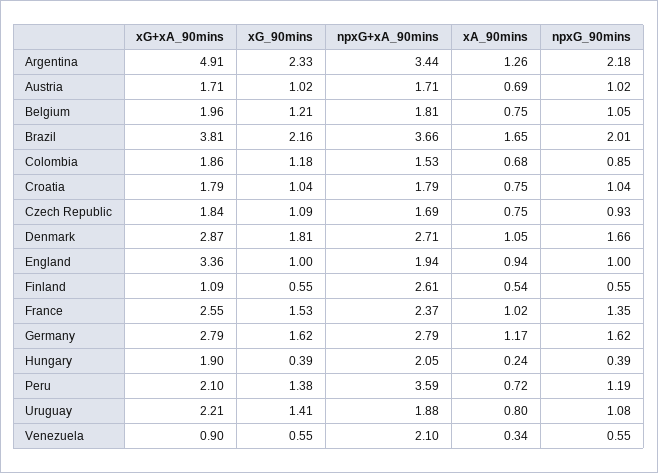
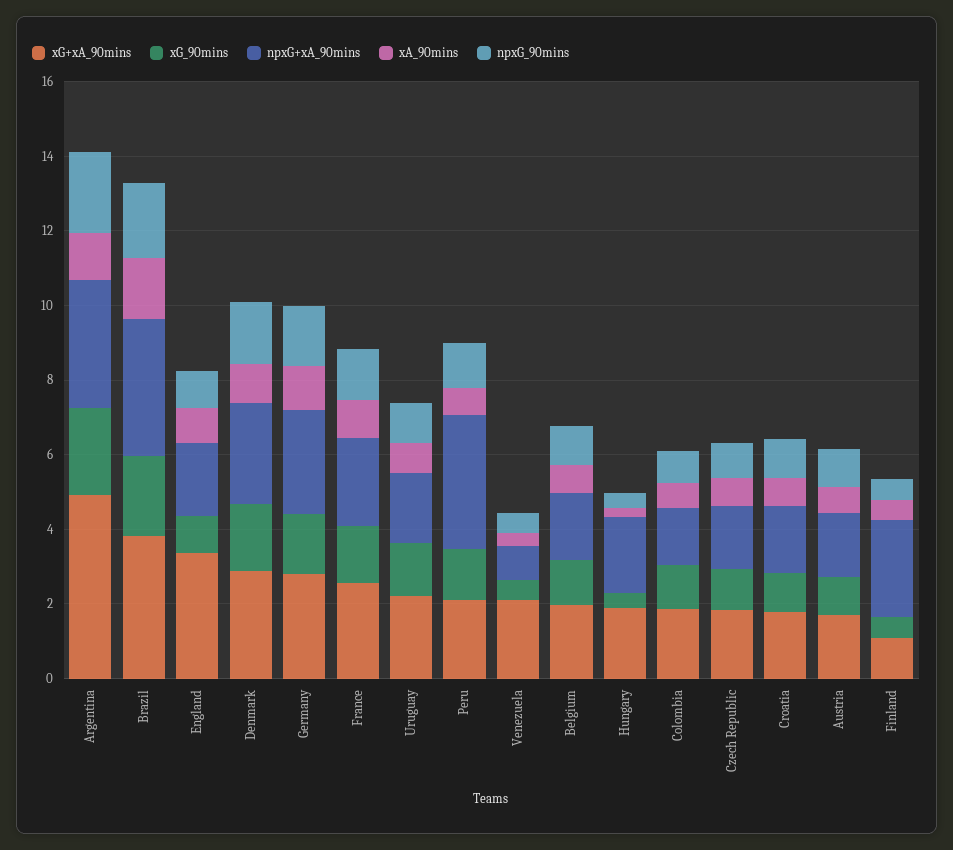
  {
    "xG+xA_90mins": {
      "Argentina": 4.91,
      "Austria": 1.71,
      "Belgium": 1.96,
      "Brazil": 3.81,
      "Colombia": 1.86,
      "Croatia": 1.79,
      "Czech Republic": 1.84,
      "Denmark": 2.87,
      "England": 3.36,
      "Finland": 1.09,
      "France": 2.55,
      "Germany": 2.79,
      "Hungary": 1.9,
      "Peru": 2.1,
      "Uruguay": 2.21,
-     "Venezuela": 0.9
+     "Venezuela": 2
    },
    "xG_90mins": {
      "Argentina": 2.33,
      "Austria": 1.02,
      "Belgium": 1.21,
      "Brazil": 2.16,
      "Colombia": 1.18,
      "Croatia": 1.04,
      "Czech Republic": 1.09,
      "Denmark": 1.81,
      "England": 1,
      "Finland": 0.55,
      "France": 1.53,
      "Germany": 1.62,
      "Hungary": 0.39,
      "Peru": 1.38,
      "Uruguay": 1.41,
      "Venezuela": 0.55
    },
    "npxG+xA_90mins": {
      "Argentina": 3.44,
      "Austria": 1.71,
      "Belgium": 1.81,
      "Brazil": 3.66,
      "Colombia": 1.53,
      "Croatia": 1.79,
      "Czech Republic": 1.69,
      "Denmark": 2.71,
      "England": 1.94,
      "Finland": 2.61,
      "France": 2.37,
      "Germany": 2.79,
      "Hungary": 2.05,
      "Peru": 3.59,
      "Uruguay": 1.88,
-     "Venezuela": 2.1
+     "Venezuela": 1
    },
    "xA_90mins": {
      "Argentina": 1.26,
      "Austria": 0.69,
      "Belgium": 0.75,
      "Brazil": 1.65,
      "Colombia": 0.68,
      "Croatia": 0.75,
      "Czech Republic": 0.75,
      "Denmark": 1.05,
      "England": 0.94,
      "Finland": 0.54,
      "France": 1.02,
      "Germany": 1.17,
      "Hungary": 0.24,
      "Peru": 0.72,
      "Uruguay": 0.8,
      "Venezuela": 0.34
    },
    "npxG_90mins": {
      "Argentina": 2.18,
      "Austria": 1.02,
      "Belgium": 1.05,
      "Brazil": 2.01,
      "Colombia": 0.85,
      "Croatia": 1.04,
      "Czech Republic": 0.93,
      "Denmark": 1.66,
      "England": 1,
      "Finland": 0.55,
      "France": 1.35,
      "Germany": 1.62,
      "Hungary": 0.39,
      "Peru": 1.19,
      "Uruguay": 1.08,
      "Venezuela": 0.55
    }
  }

